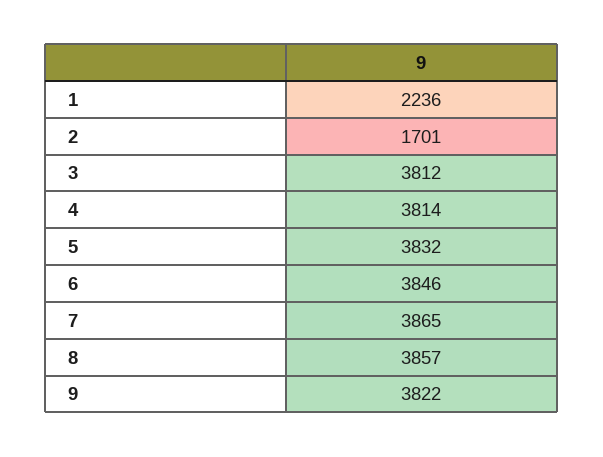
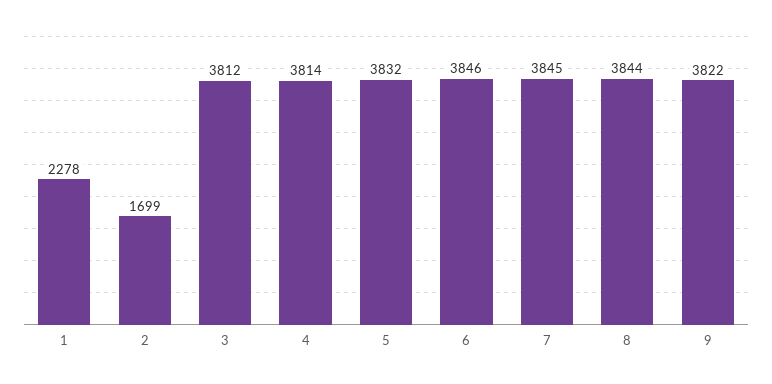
  {
-   "1": 2236,
+   "1": 2278,
-   "2": 1701,
+   "2": 1699,
    "3": 3812,
    "4": 3814,
    "5": 3832,
    "6": 3846,
-   "7": 3865,
+   "7": 3845,
-   "8": 3857,
+   "8": 3844,
    "9": 3822
  }

